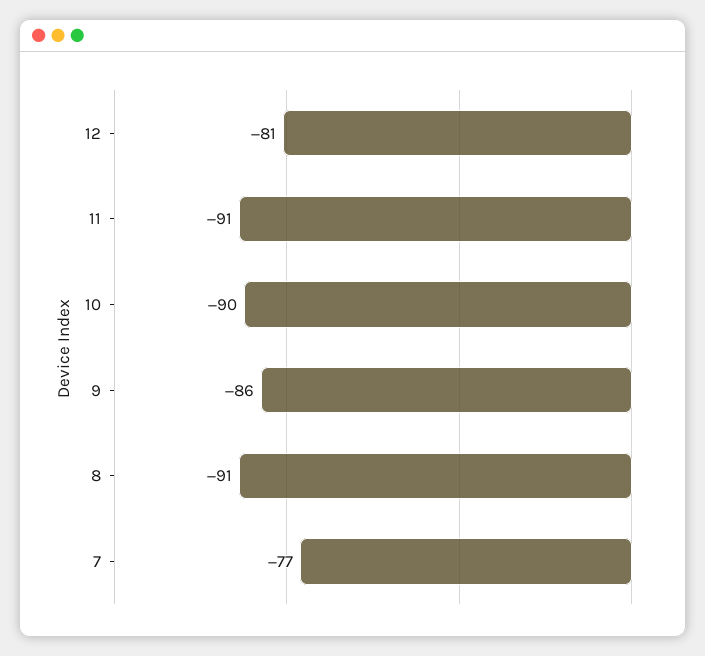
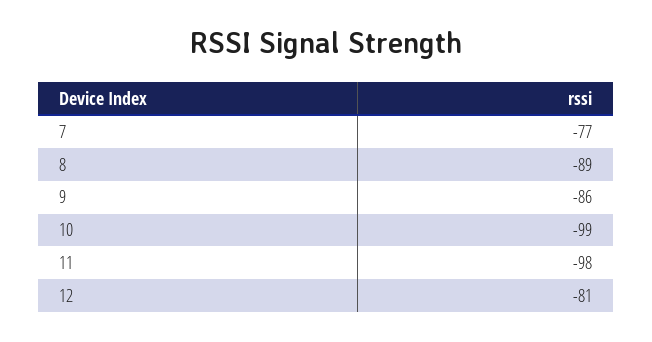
  {
    "12": -81,
-   "11": -91,
+   "11": -98,
-   "10": -90,
+   "10": -99,
    "9": -86,
-   "8": -91,
+   "8": -89,
    "7": -77
  }

